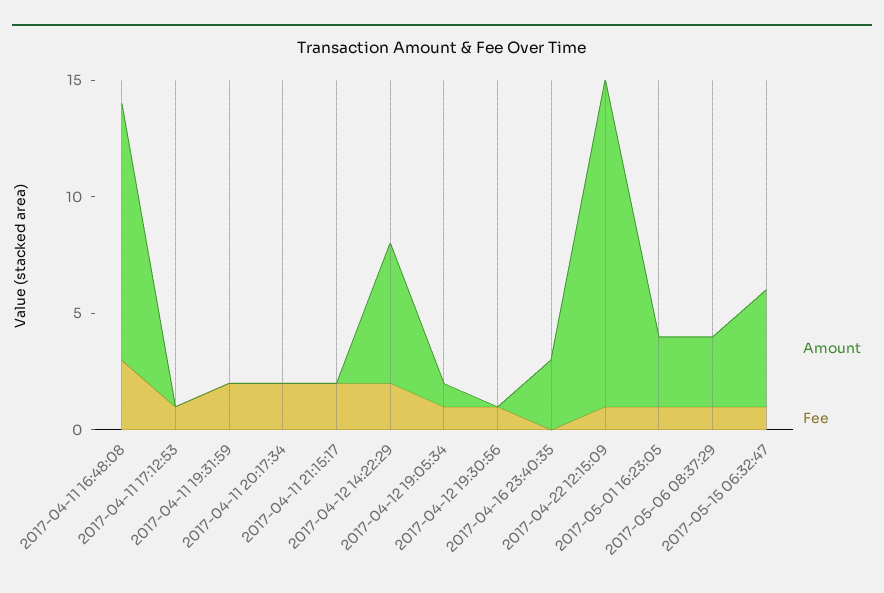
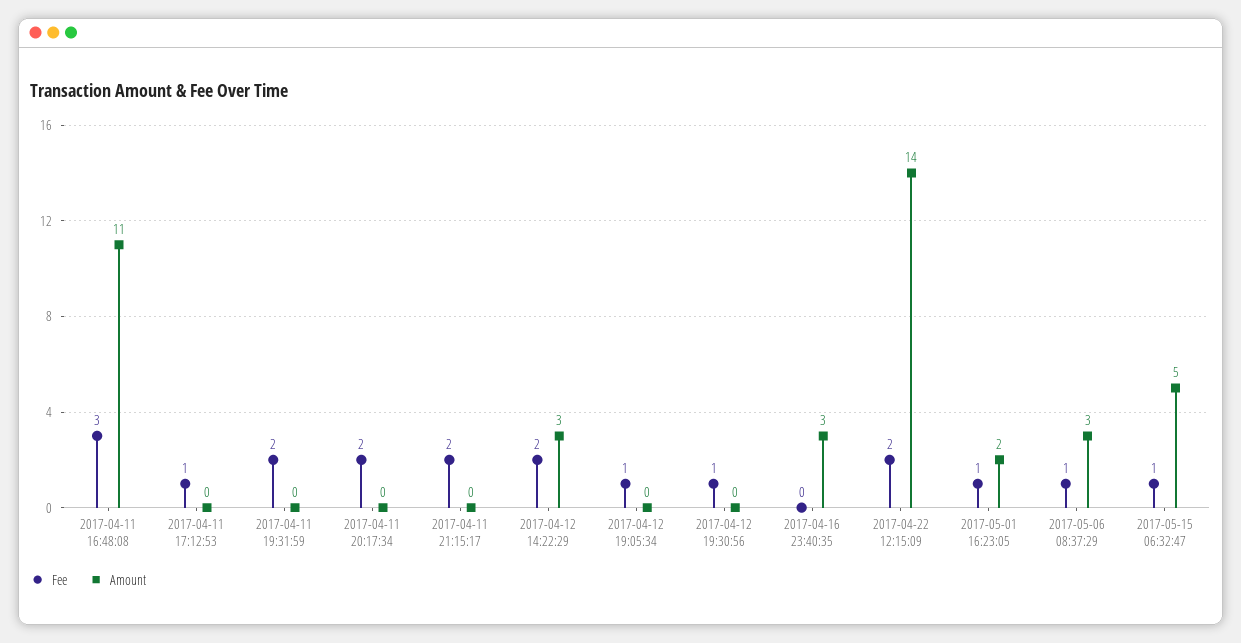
  {
    "Amount": {
      "2017-04-11 16:48:08": 11,
      "2017-04-11 17:12:53": 0,
      "2017-04-11 19:31:59": 0,
      "2017-04-11 20:17:34": 0,
      "2017-04-11 21:15:17": 0,
-     "2017-04-12 14:22:29": 6,
+     "2017-04-12 14:22:29": 3,
-     "2017-04-12 19:05:34": 1,
+     "2017-04-12 19:05:34": 0,
      "2017-04-12 19:30:56": 0,
      "2017-04-16 23:40:35": 3,
      "2017-04-22 12:15:09": 14,
-     "2017-05-01 16:23:05": 3,
+     "2017-05-01 16:23:05": 2,
      "2017-05-06 08:37:29": 3,
      "2017-05-15 06:32:47": 5
    },
    "Fee": {
      "2017-04-11 16:48:08": 3,
      "2017-04-11 17:12:53": 1,
      "2017-04-11 19:31:59": 2,
      "2017-04-11 20:17:34": 2,
      "2017-04-11 21:15:17": 2,
      "2017-04-12 14:22:29": 2,
      "2017-04-12 19:05:34": 1,
      "2017-04-12 19:30:56": 1,
      "2017-04-16 23:40:35": 0,
-     "2017-04-22 12:15:09": 1,
+     "2017-04-22 12:15:09": 2,
      "2017-05-01 16:23:05": 1,
      "2017-05-06 08:37:29": 1,
      "2017-05-15 06:32:47": 1
    }
  }

